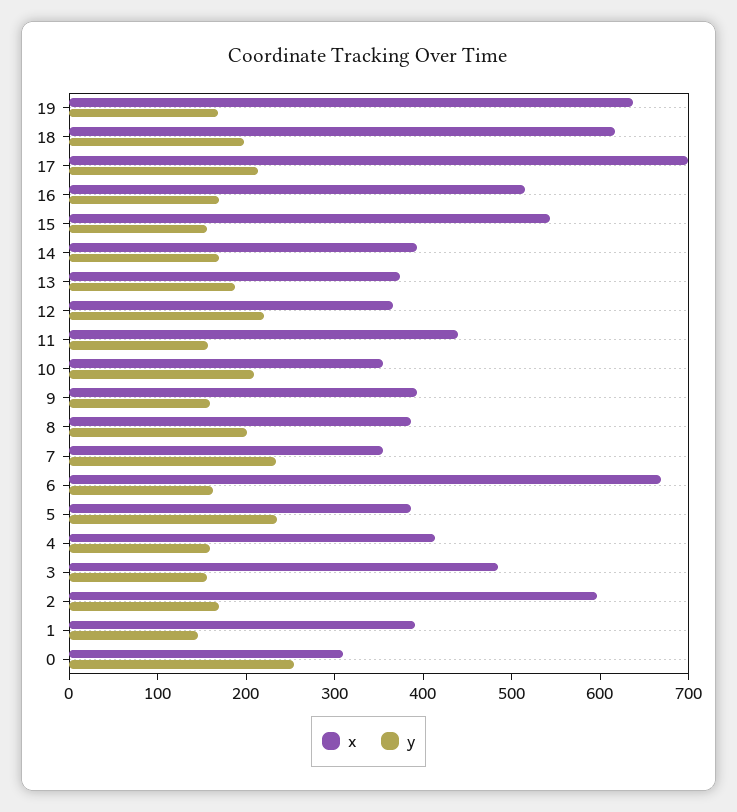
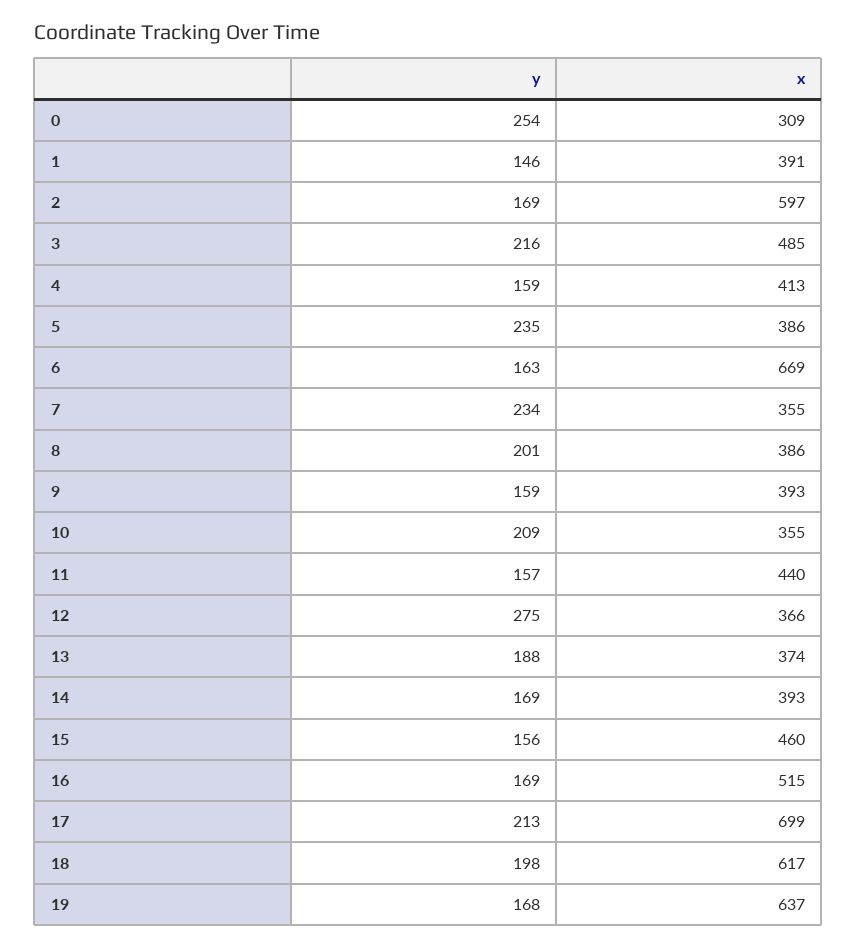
  {
    "x": {
      "19": 637,
      "18": 617,
      "17": 699,
      "16": 515,
-     "15": 540,
+     "15": 460,
      "14": 393,
      "13": 374,
      "12": 366,
      "11": 440,
      "10": 355,
      "9": 393,
      "8": 386,
      "7": 355,
      "6": 669,
      "5": 386,
      "4": 413,
      "3": 485,
      "2": 597,
      "1": 391,
      "0": 309
    },
    "y": {
      "19": 168,
      "18": 198,
      "17": 213,
      "16": 169,
      "15": 156,
      "14": 169,
      "13": 188,
-     "12": 220,
+     "12": 275,
      "11": 157,
      "10": 209,
      "9": 159,
      "8": 201,
      "7": 234,
      "6": 163,
      "5": 235,
      "4": 159,
-     "3": 160,
+     "3": 216,
      "2": 169,
      "1": 146,
      "0": 254
    }
  }

